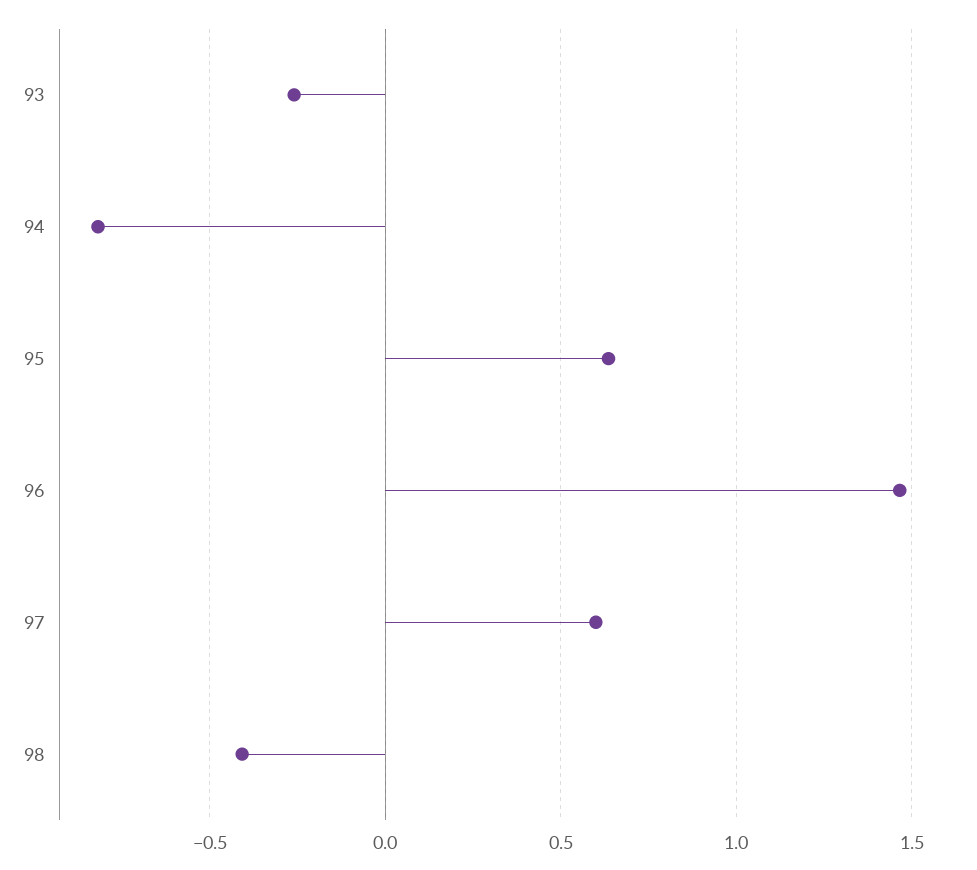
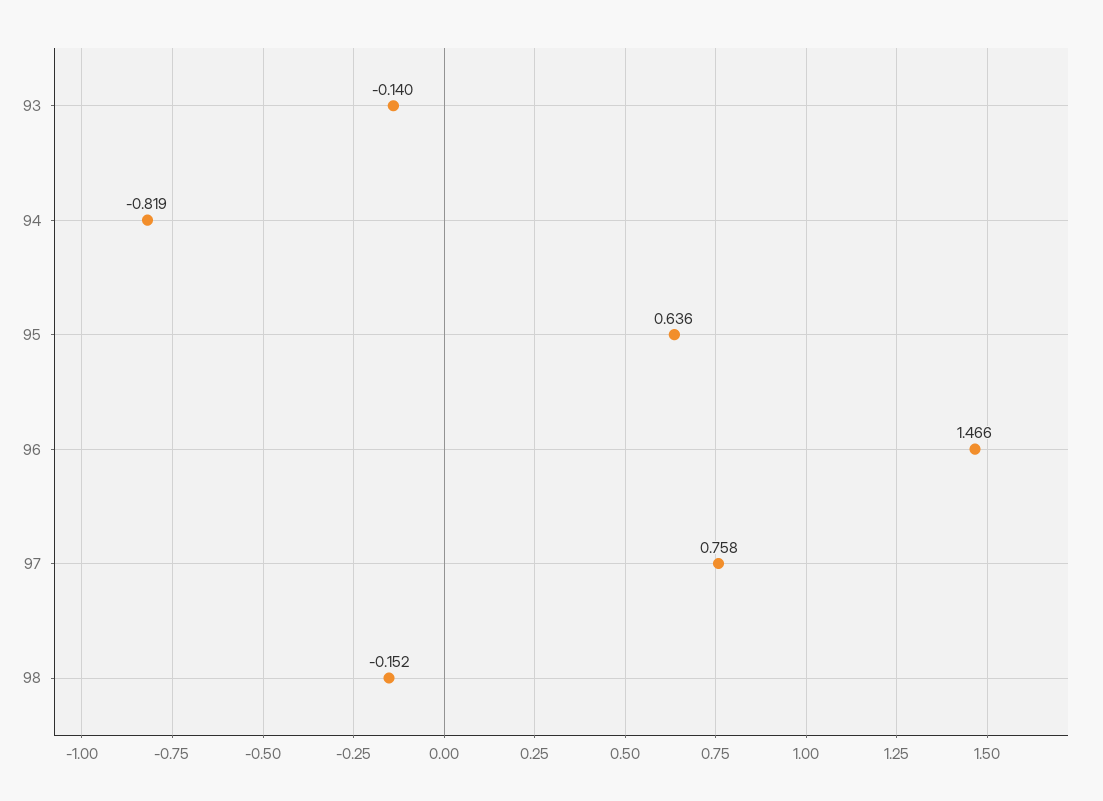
  {
-   "93": -0.25,
+   "93": -0.14,
    "94": -0.819,
    "95": 0.636,
    "96": 1.466,
-   "97": 0.6,
+   "97": 0.758,
-   "98": -0.4
+   "98": -0.152
  }

